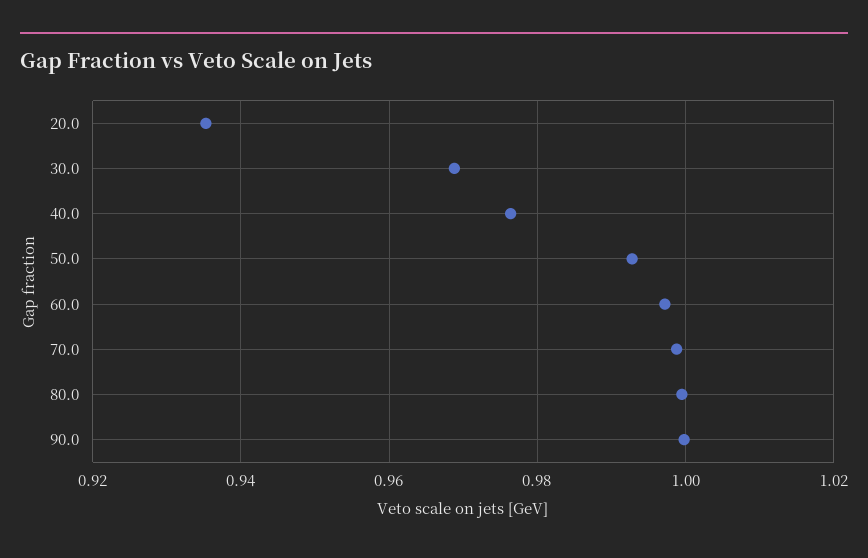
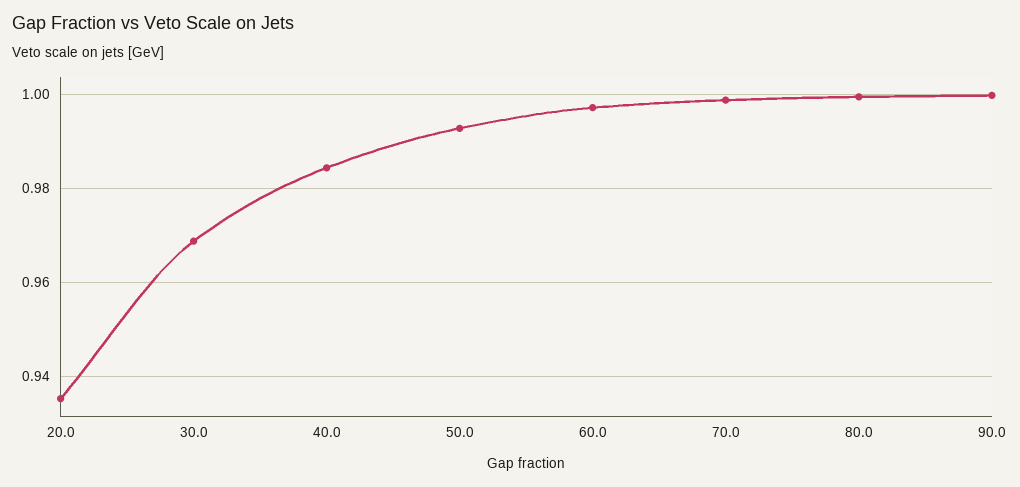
  {
    "20.0": 0.936,
    "30.0": 0.968,
-   "40.0": 0.976,
+   "40.0": 0.984,
    "50.0": 0.992,
    "60.0": 0.998,
    "70.0": 0.998,
    "80.0": 1,
    "90.0": 1
  }

